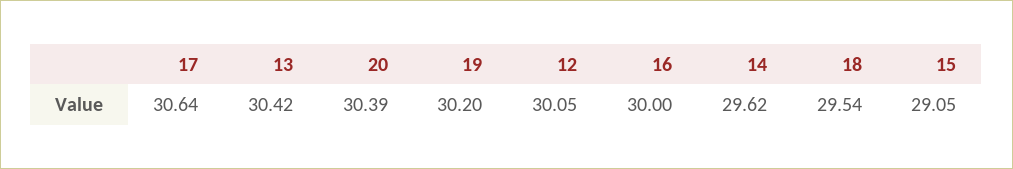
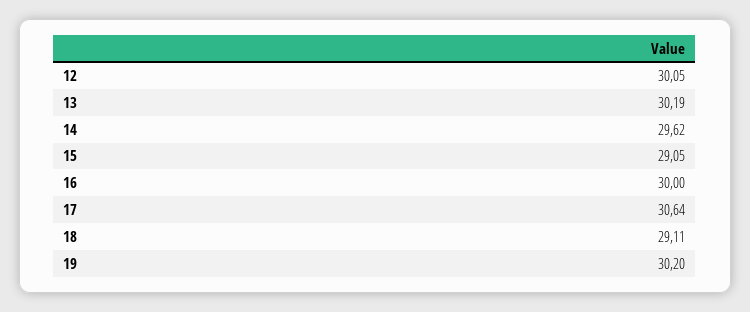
  {
    "17": 30.64,
-   "13": 30.42,
+   "13": 30.19,
-   "20": 30.39,
    "19": 30.2,
    "12": 30.05,
    "16": 30,
    "14": 29.62,
-   "18": 29.54,
+   "18": 29.11,
    "15": 29.05
  }

